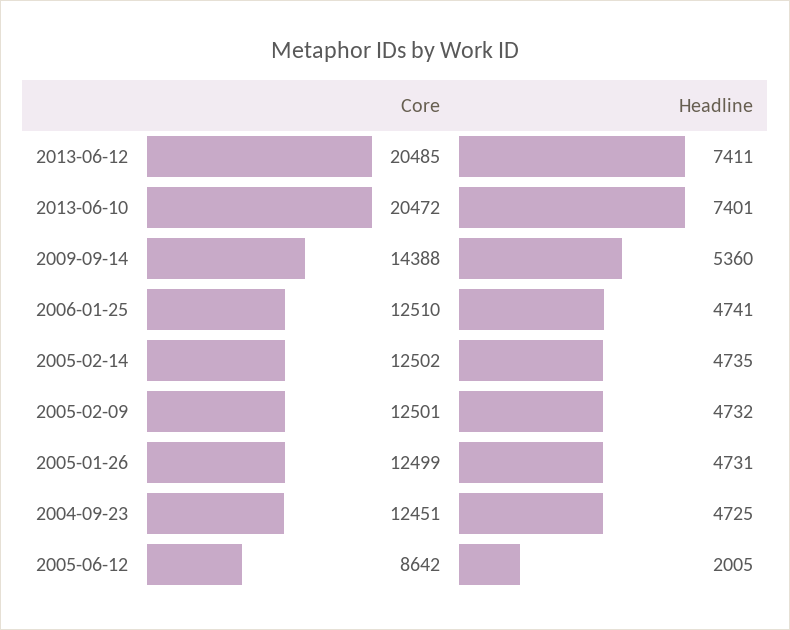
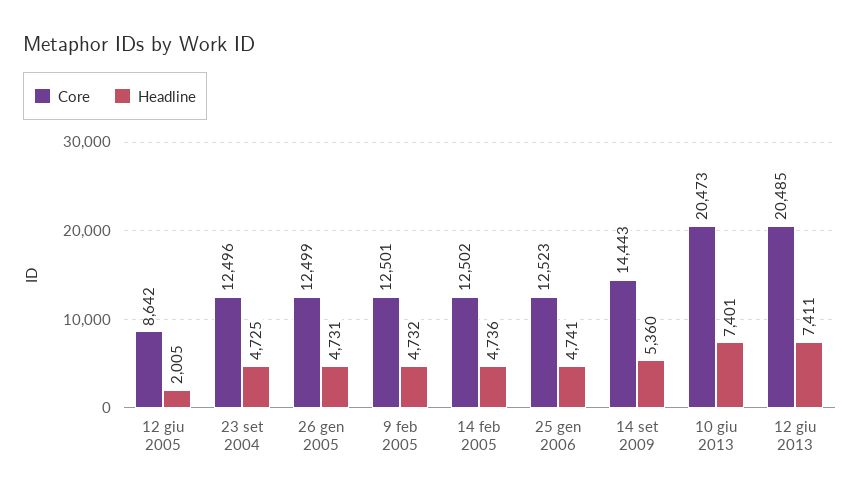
  {
    "Core": {
      "2013-06-12": 20485,
-     "2013-06-10": 20472,
+     "2013-06-10": 20473,
-     "2009-09-14": 14388,
+     "2009-09-14": 14443,
-     "2006-01-25": 12510,
+     "2006-01-25": 12523,
      "2005-02-14": 12502,
      "2005-02-09": 12501,
      "2005-01-26": 12499,
-     "2004-09-23": 12451,
+     "2004-09-23": 12496,
      "2005-06-12": 8642
    },
    "Headline": {
      "2013-06-12": 7411,
      "2013-06-10": 7401,
      "2009-09-14": 5360,
      "2006-01-25": 4741,
-     "2005-02-14": 4735,
+     "2005-02-14": 4736,
      "2005-02-09": 4732,
      "2005-01-26": 4731,
      "2004-09-23": 4725,
      "2005-06-12": 2005
    }
  }

